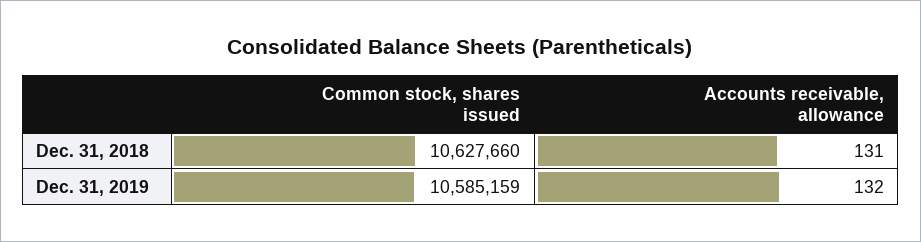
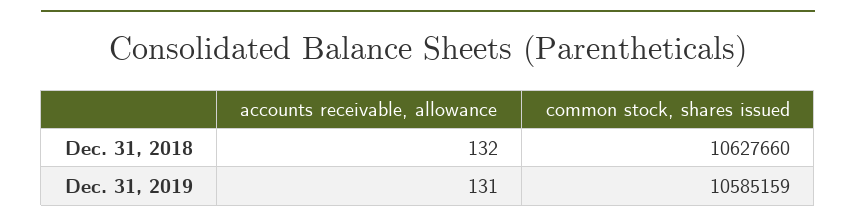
  {
    "Common stock, shares issued": {
      "Dec. 31, 2018": 10627660,
      "Dec. 31, 2019": 10585159
    },
    "Accounts receivable, allowance": {
-     "Dec. 31, 2018": 131,
+     "Dec. 31, 2018": 132,
-     "Dec. 31, 2019": 132
+     "Dec. 31, 2019": 131
    }
  }

